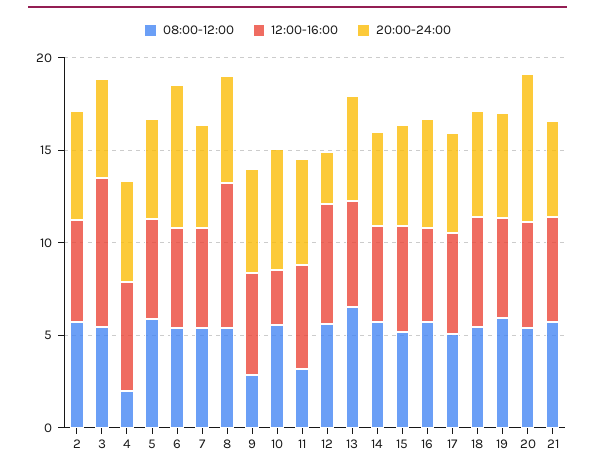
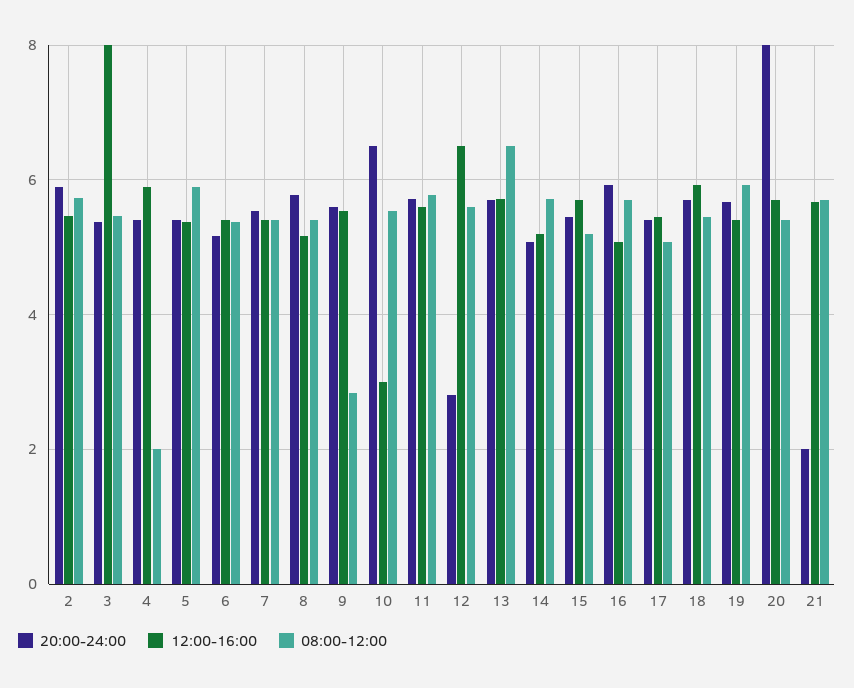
  {
    "08:00-12:00": {
      "2": 5.8,
      "3": 5.4,
      "4": 2,
      "5": 6,
      "6": 5.4,
      "7": 5.4,
      "8": 5.4,
      "9": 2.8,
      "10": 5.6,
-     "11": 3,
+     "11": 5.8,
      "12": 5.6,
      "13": 6.6,
      "14": 5.8,
      "15": 5.2,
      "16": 5.8,
      "17": 5,
      "18": 5.4,
      "19": 6,
      "20": 5.4,
      "21": 5.8
    },
    "12:00-16:00": {
      "2": 5.4,
      "3": 8,
      "4": 6,
      "5": 5.4,
      "6": 5.4,
      "7": 5.4,
-     "8": 8,
+     "8": 5.2,
      "9": 5.6,
      "10": 3,
      "11": 5.6,
      "12": 6.6,
      "13": 5.8,
      "14": 5.2,
      "15": 5.8,
      "16": 5,
      "17": 5.4,
      "18": 6,
      "19": 5.4,
      "20": 5.8,
      "21": 5.6
    },
    "20:00-24:00": {
      "2": 6,
      "3": 5.4,
      "4": 5.4,
      "5": 5.4,
-     "6": 8,
+     "6": 5.2,
      "7": 5.6,
      "8": 5.8,
      "9": 5.6,
      "10": 6.6,
      "11": 5.8,
      "12": 2.8,
      "13": 5.8,
      "14": 5,
      "15": 5.4,
      "16": 6,
      "17": 5.4,
      "18": 5.8,
      "19": 5.6,
      "20": 8,
-     "21": 5
+     "21": 2
    }
  }

